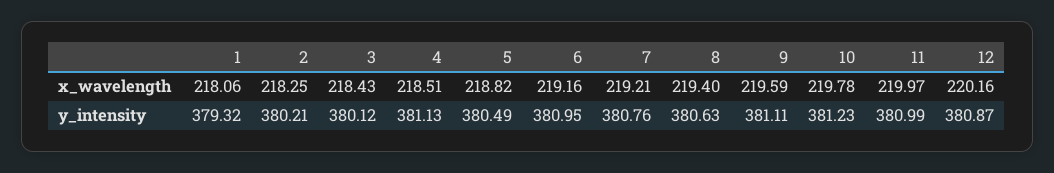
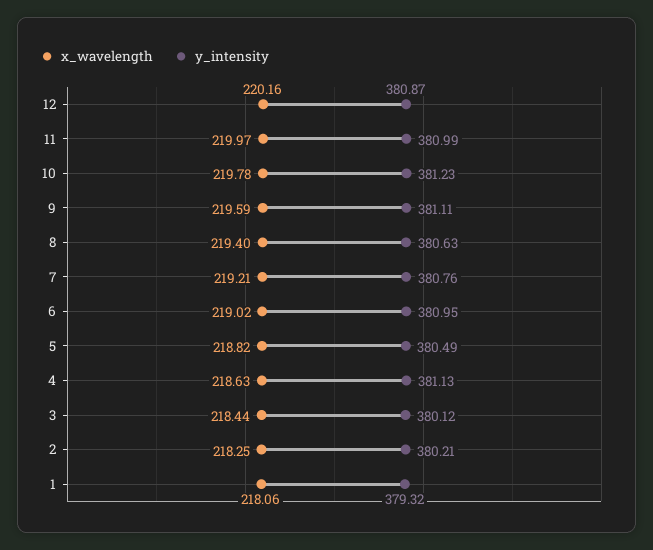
  {
    "x_wavelength": {
      "1": 218.06,
      "2": 218.25,
-     "3": 218.43,
+     "3": 218.44,
-     "4": 218.51,
+     "4": 218.63,
      "5": 218.82,
-     "6": 219.16,
+     "6": 219.02,
      "7": 219.21,
      "8": 219.4,
      "9": 219.59,
      "10": 219.78,
      "11": 219.97,
      "12": 220.16
    },
    "y_intensity": {
      "1": 379.32,
      "2": 380.21,
      "3": 380.12,
      "4": 381.13,
      "5": 380.49,
      "6": 380.95,
      "7": 380.76,
      "8": 380.63,
      "9": 381.11,
      "10": 381.23,
      "11": 380.99,
      "12": 380.87
    }
  }

